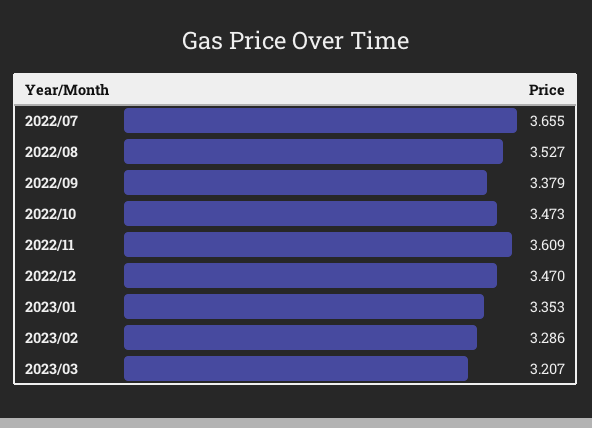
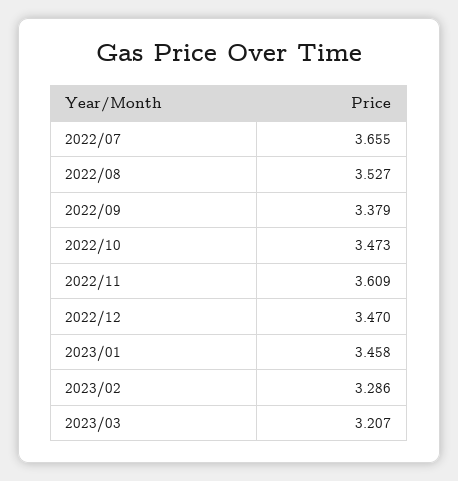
  {
    "2022/07": 3.655,
    "2022/08": 3.527,
    "2022/09": 3.379,
    "2022/10": 3.473,
    "2022/11": 3.609,
    "2022/12": 3.47,
-   "2023/01": 3.353,
+   "2023/01": 3.458,
    "2023/02": 3.286,
    "2023/03": 3.207
  }

